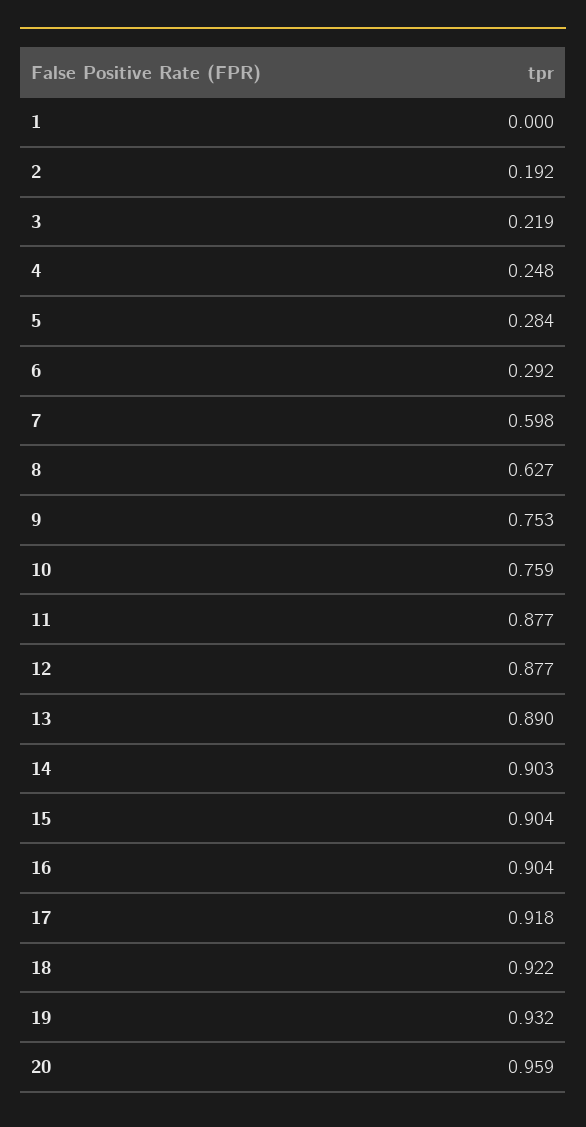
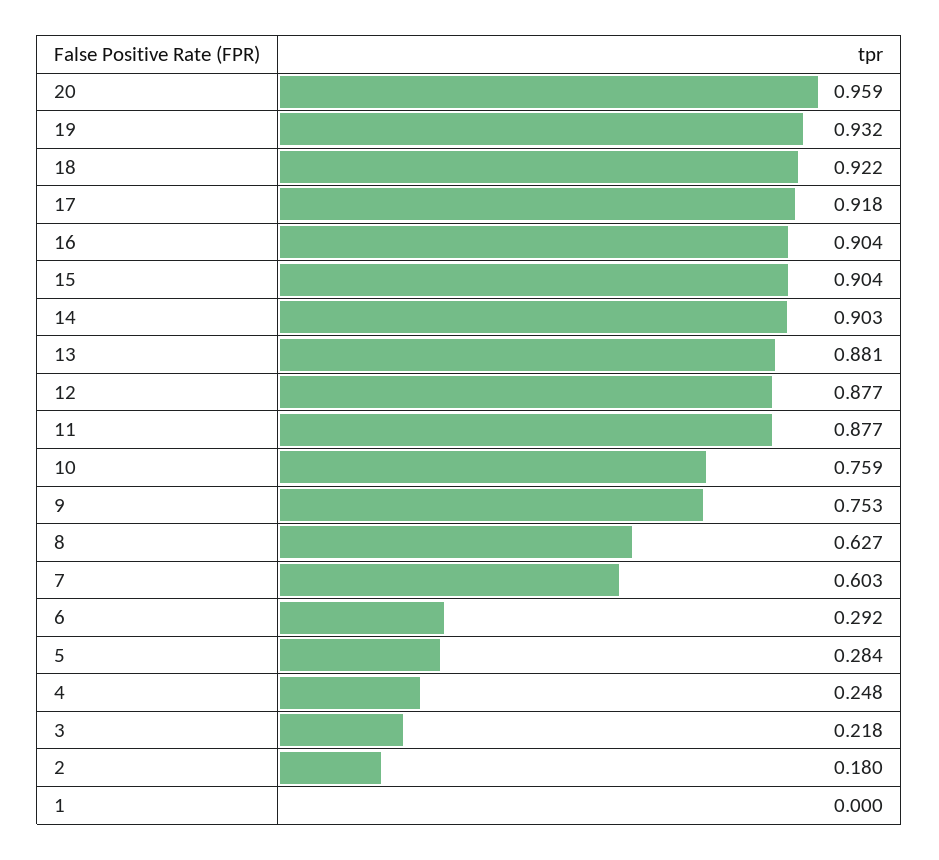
  {
    "1": 0,
-   "2": 0.192,
+   "2": 0.18,
-   "3": 0.219,
+   "3": 0.218,
    "4": 0.248,
    "5": 0.284,
    "6": 0.292,
-   "7": 0.598,
+   "7": 0.603,
    "8": 0.627,
    "9": 0.753,
    "10": 0.759,
    "11": 0.877,
    "12": 0.877,
-   "13": 0.89,
+   "13": 0.881,
    "14": 0.903,
    "15": 0.904,
    "16": 0.904,
    "17": 0.918,
    "18": 0.922,
    "19": 0.932,
    "20": 0.959
  }

